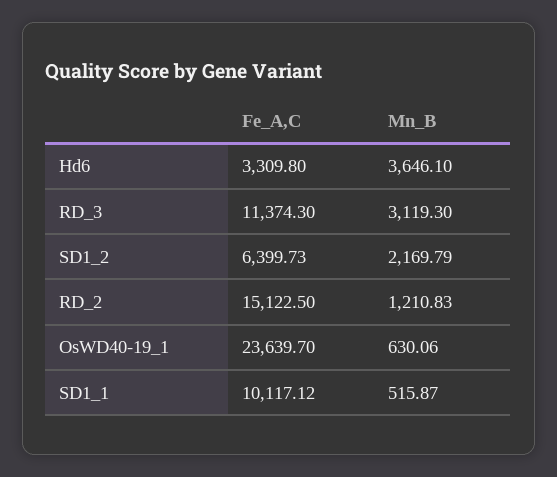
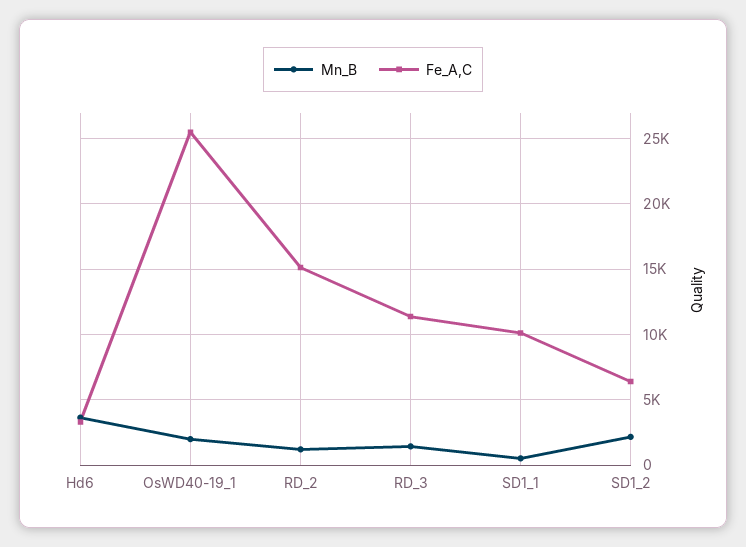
  {
    "Fe_A,C": {
      "Hd6": 3309.8,
      "RD_3": 11374.3,
      "SD1_2": 6399.73,
      "RD_2": 15122.5,
-     "OsWD40-19_1": 23639.7,
+     "OsWD40-19_1": 25500,
      "SD1_1": 10117.12
    },
    "Mn_B": {
      "Hd6": 3646.1,
-     "RD_3": 3119.3,
+     "RD_3": 1500,
      "SD1_2": 2169.79,
      "RD_2": 1210.83,
-     "OsWD40-19_1": 630.06,
+     "OsWD40-19_1": 2000,
      "SD1_1": 515.87
    }
  }

